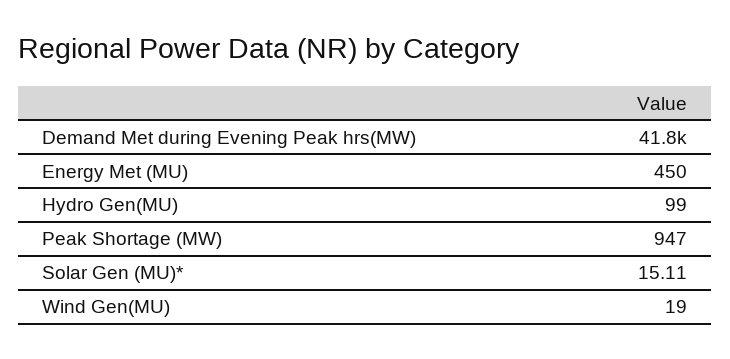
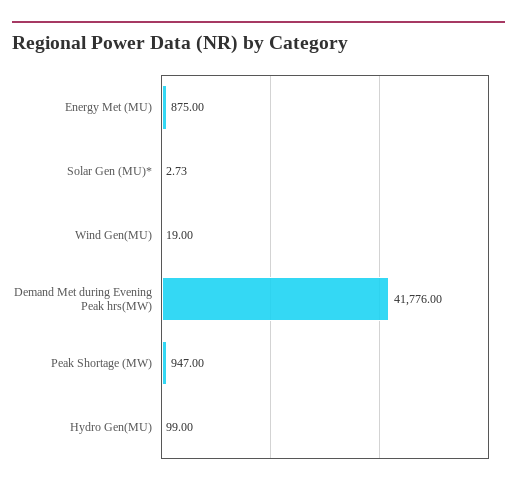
  {
    "Demand Met during Evening Peak hrs(MW)": 41776,
-   "Energy Met (MU)": 450,
+   "Energy Met (MU)": 875,
    "Hydro Gen(MU)": 99,
    "Peak Shortage (MW)": 947,
-   "Solar Gen (MU)*": 15.11,
+   "Solar Gen (MU)*": 2.73,
    "Wind Gen(MU)": 19
  }

